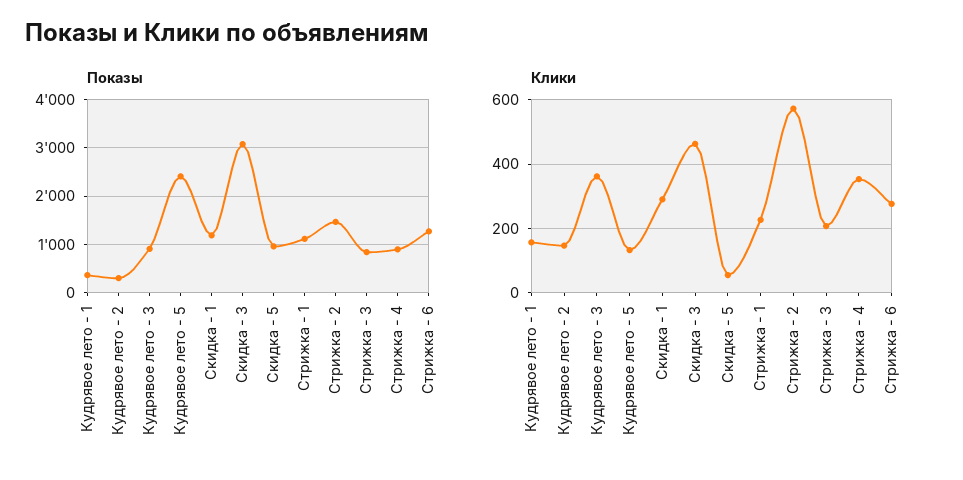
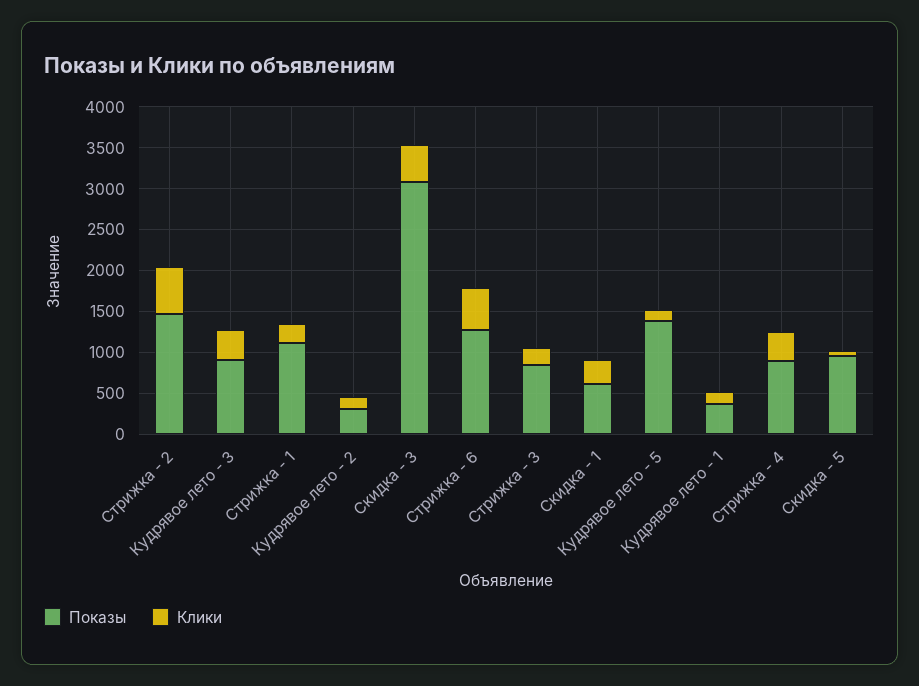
  {
    "Показы": {
      "Кудрявое лето - 1": 400,
      "Кудрявое лето - 2": 300,
      "Кудрявое лето - 3": 900,
-     "Кудрявое лето - 5": 2400,
+     "Кудрявое лето - 5": 1400,
-     "Скидка - 1": 1200,
+     "Скидка - 1": 600,
      "Скидка - 3": 3100,
      "Скидка - 5": 1000,
      "Стрижка - 1": 1100,
      "Стрижка - 2": 1500,
      "Стрижка - 3": 800,
      "Стрижка - 4": 900,
      "Стрижка - 6": 1300
    },
    "Клики": {
      "Кудрявое лето - 1": 160,
      "Кудрявое лето - 2": 140,
      "Кудрявое лето - 3": 360,
      "Кудрявое лето - 5": 140,
      "Скидка - 1": 300,
      "Скидка - 3": 460,
      "Скидка - 5": 60,
      "Стрижка - 1": 220,
      "Стрижка - 2": 580,
      "Стрижка - 3": 200,
      "Стрижка - 4": 360,
-     "Стрижка - 6": 280
+     "Стрижка - 6": 500
    }
  }

